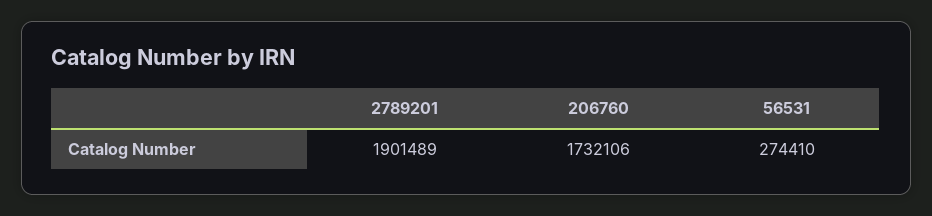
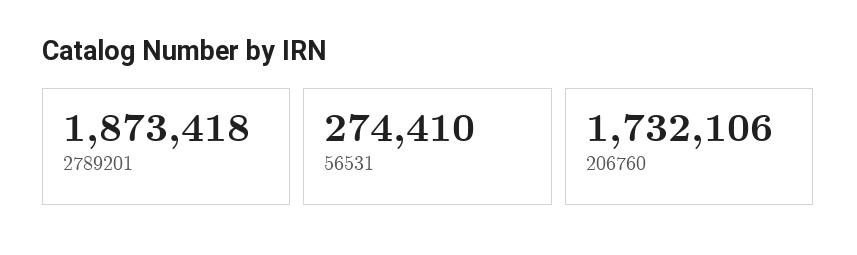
  {
-   "2789201": 1901489,
+   "2789201": 1873418,
    "206760": 1732106,
    "56531": 274410
  }

